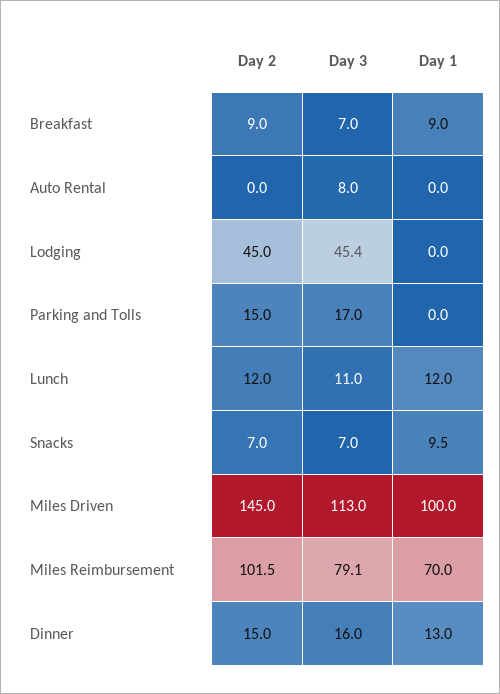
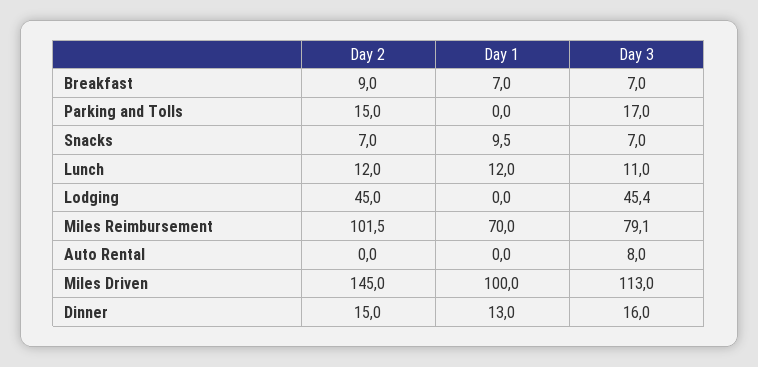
  {
    "Day 2": {
      "Breakfast": 9,
      "Auto Rental": 0,
      "Lodging": 45,
      "Parking and Tolls": 15,
      "Lunch": 12,
      "Snacks": 7,
      "Miles Driven": 145,
      "Miles Reimbursement": 101.5,
      "Dinner": 15
    },
    "Day 3": {
      "Breakfast": 7,
      "Auto Rental": 8,
      "Lodging": 45.4,
      "Parking and Tolls": 17,
      "Lunch": 11,
      "Snacks": 7,
      "Miles Driven": 113,
      "Miles Reimbursement": 79.1,
      "Dinner": 16
    },
    "Day 1": {
-     "Breakfast": 9,
+     "Breakfast": 7,
      "Auto Rental": 0,
      "Lodging": 0,
      "Parking and Tolls": 0,
      "Lunch": 12,
      "Snacks": 9.5,
      "Miles Driven": 100,
      "Miles Reimbursement": 70,
      "Dinner": 13
    }
  }

